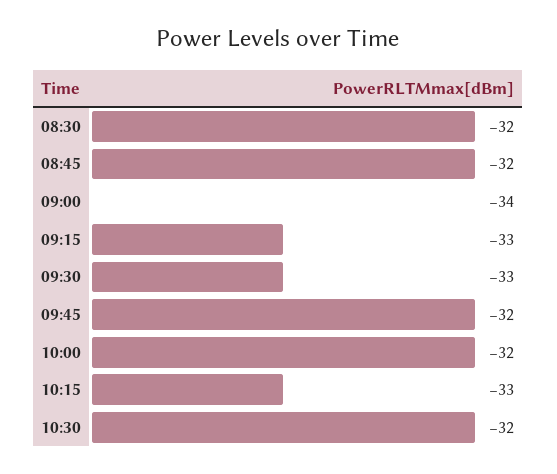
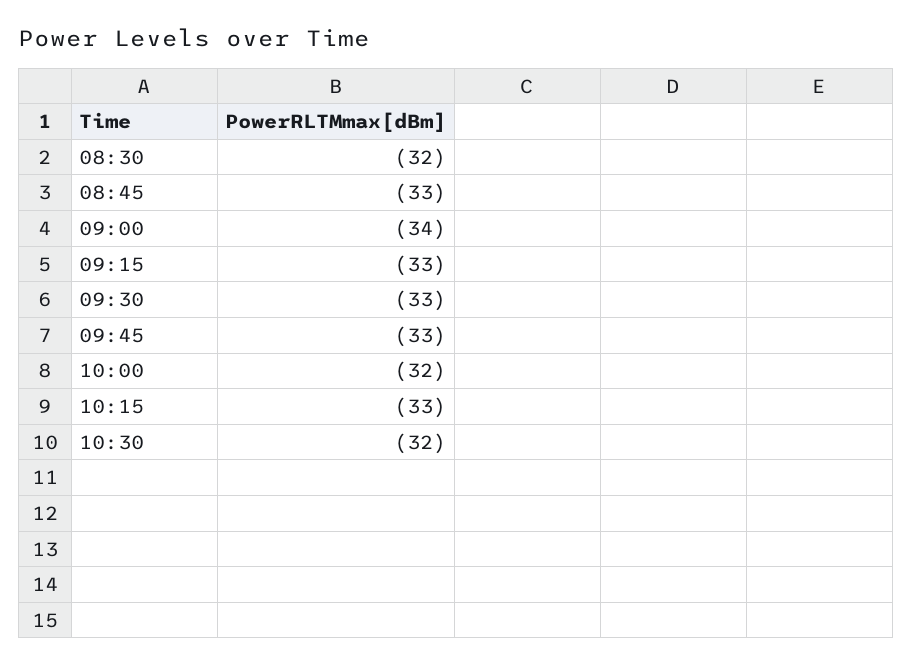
  {
    "08:30": -32,
-   "08:45": -32,
+   "08:45": -33,
    "09:00": -34,
    "09:15": -33,
    "09:30": -33,
-   "09:45": -32,
+   "09:45": -33,
    "10:00": -32,
    "10:15": -33,
    "10:30": -32
  }

